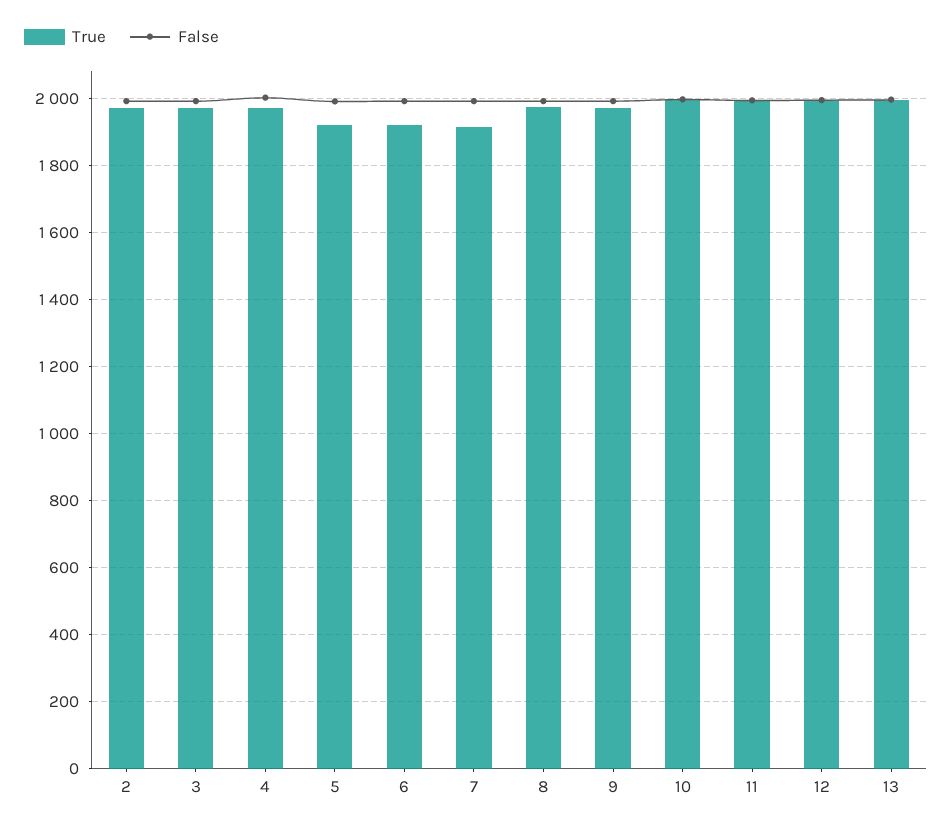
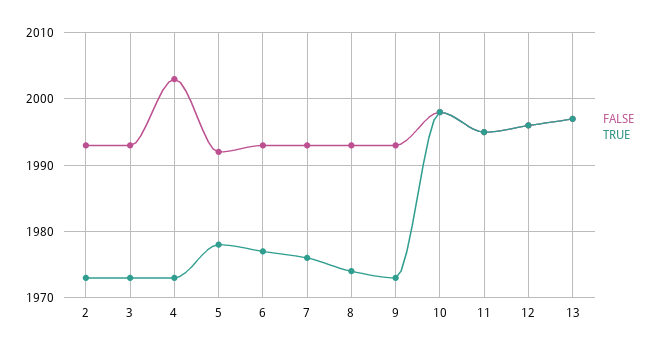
  {
    "True": {
      "2": 1973,
      "3": 1973,
      "4": 1973,
-     "5": 1920,
+     "5": 1978,
-     "6": 1920,
+     "6": 1977,
-     "7": 1920,
+     "7": 1976,
      "8": 1974,
      "9": 1973,
      "10": 1998,
      "11": 1995,
      "12": 1996,
      "13": 1997
    },
    "False": {
      "2": 1993,
      "3": 1993,
      "4": 2003,
      "5": 1992,
      "6": 1993,
      "7": 1993,
      "8": 1993,
      "9": 1993,
      "10": 1998,
      "11": 1995,
      "12": 1996,
      "13": 1997
    }
  }

